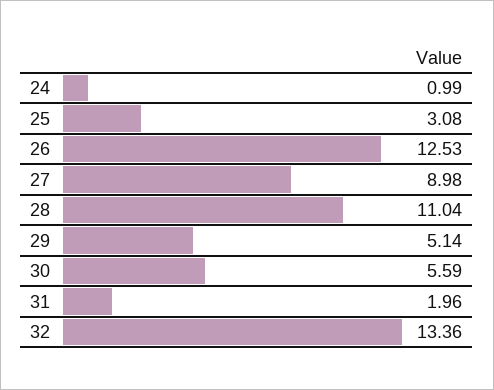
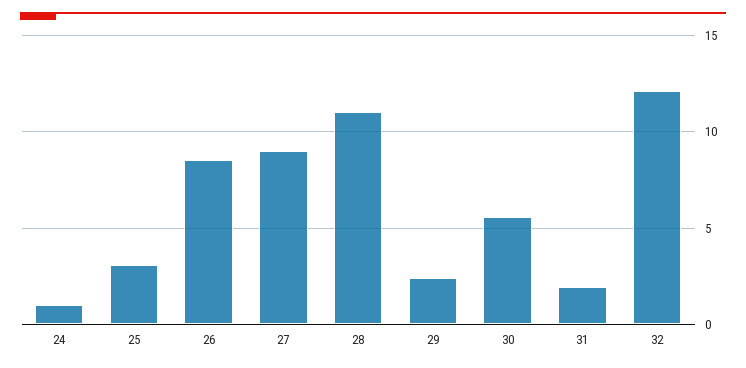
  {
    "24": 0.99,
    "25": 3.08,
-   "26": 12.53,
+   "26": 8.5,
    "27": 8.98,
    "28": 11.04,
-   "29": 5.14,
+   "29": 2.5,
    "30": 5.59,
    "31": 1.96,
-   "32": 13.36
+   "32": 12
  }

